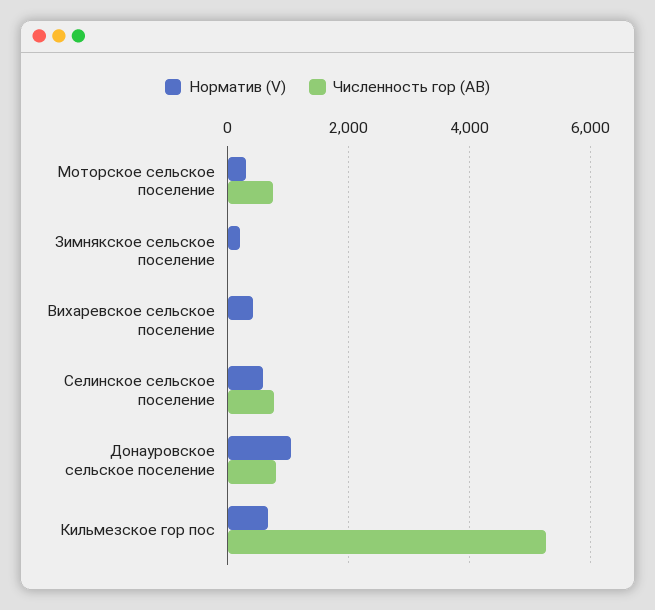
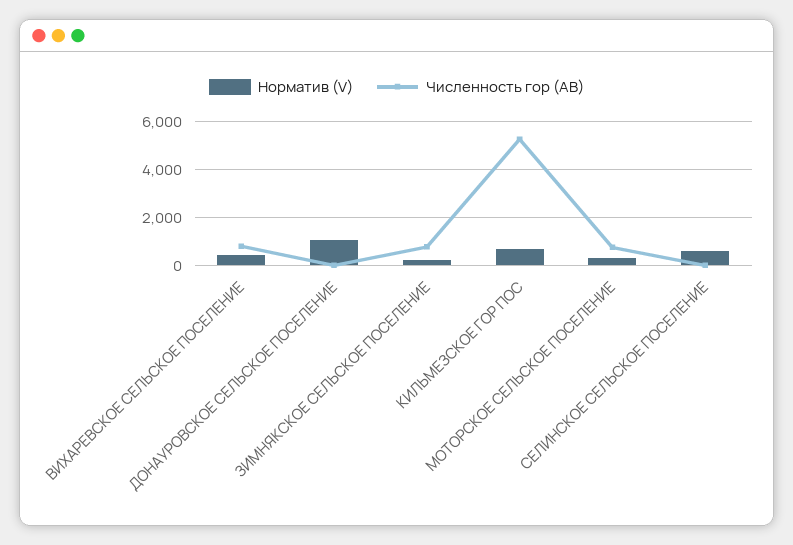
  {
    "Норматив (V)": {
      "Моторское сельское поселение": 400,
      "Зимнякское сельское поселение": 200,
      "Вихаревское сельское поселение": 400,
      "Селинское сельское поселение": 600,
      "Донауровское сельское поселение": 1000,
      "Кильмезское гор пос": 600
    },
    "Численность гор (AB)": {
      "Моторское сельское поселение": 800,
-     "Зимнякское сельское поселение": 0,
+     "Зимнякское сельское поселение": 750,
-     "Вихаревское сельское поселение": 0,
+     "Вихаревское сельское поселение": 750,
-     "Селинское сельское поселение": 800,
+     "Селинское сельское поселение": 0,
-     "Донауровское сельское поселение": 800,
+     "Донауровское сельское поселение": 0,
      "Кильмезское гор пос": 5200
    }
  }

